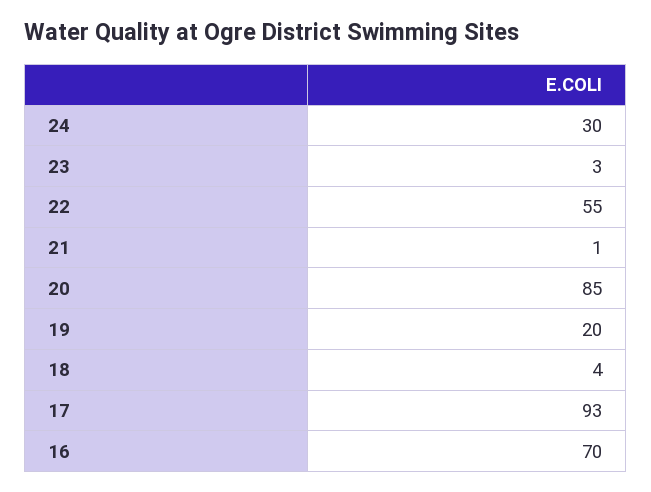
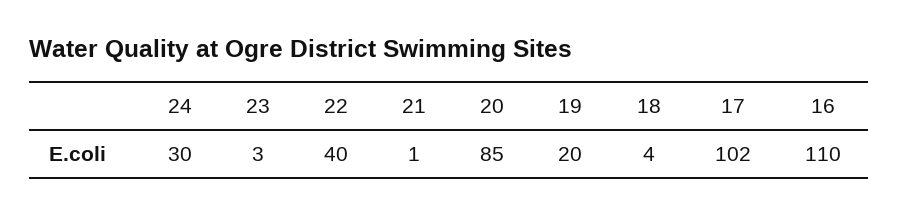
  {
    "24": 30,
    "23": 3,
-   "22": 55,
+   "22": 40,
    "21": 1,
    "20": 85,
    "19": 20,
    "18": 4,
-   "17": 93,
+   "17": 102,
-   "16": 70
+   "16": 110
  }

